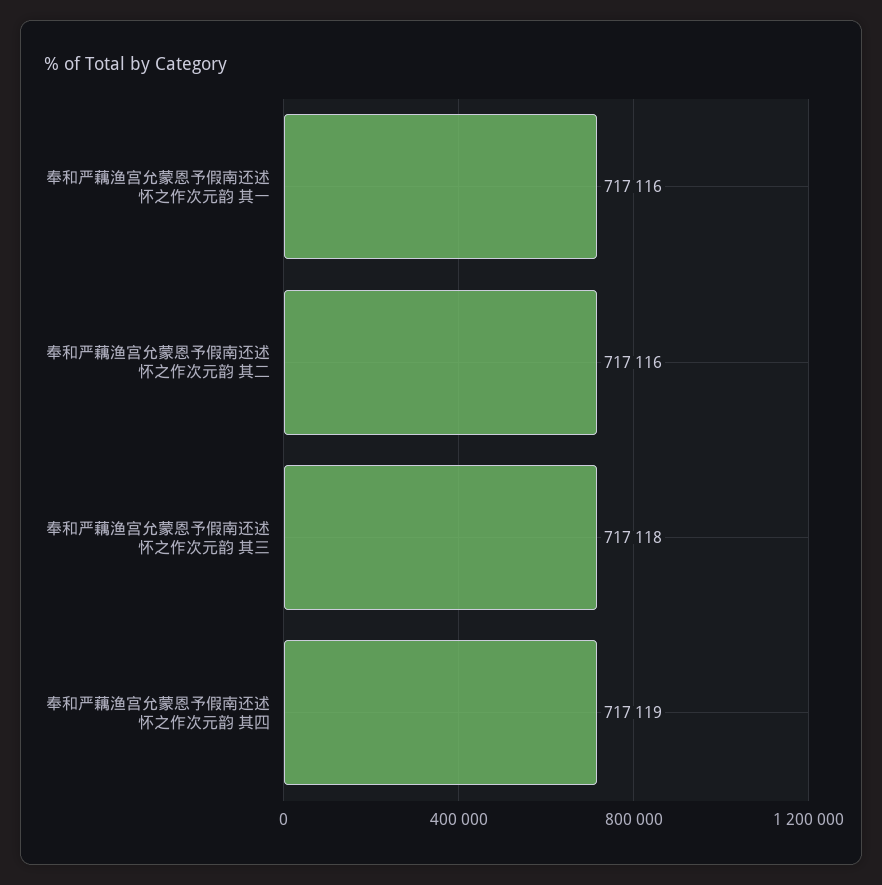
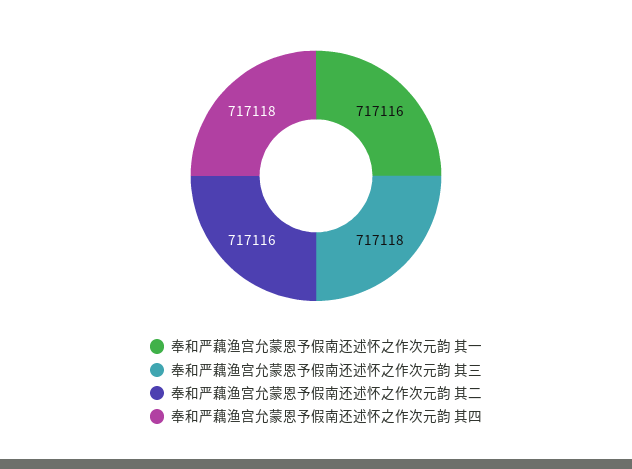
  {
    "奉和严藕渔宫允蒙恩予假南还述怀之作次元韵 其一": 717116,
    "奉和严藕渔宫允蒙恩予假南还述怀之作次元韵 其二": 717116,
    "奉和严藕渔宫允蒙恩予假南还述怀之作次元韵 其三": 717118,
-   "奉和严藕渔宫允蒙恩予假南还述怀之作次元韵 其四": 717119
+   "奉和严藕渔宫允蒙恩予假南还述怀之作次元韵 其四": 717118
  }

